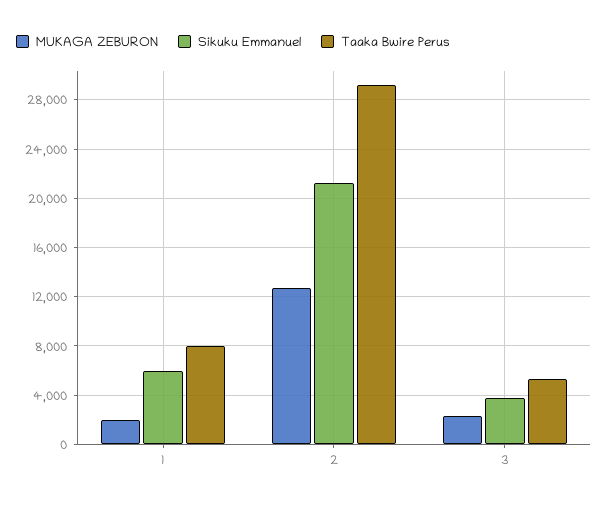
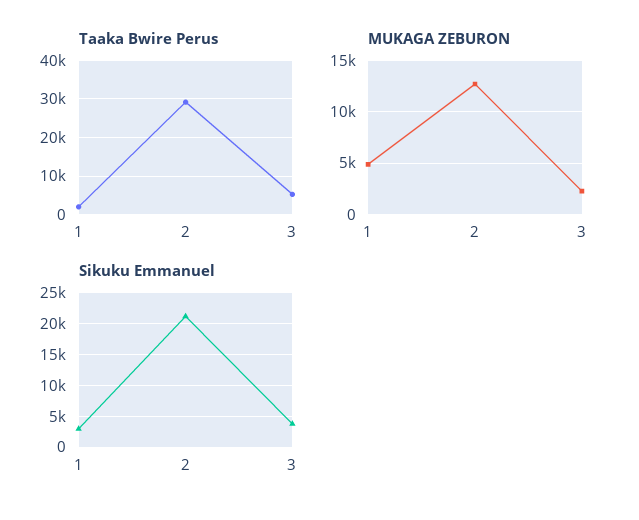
  {
    "MUKAGA ZEBURON": {
-     "1": 2000,
+     "1": 5000,
      "2": 12500,
      "3": 2500
    },
    "Sikuku Emmanuel": {
-     "1": 6000,
+     "1": 3000,
      "2": 21000,
      "3": 4000
    },
    "Taaka Bwire Perus": {
-     "1": 8000,
+     "1": 2000,
      "2": 29000,
      "3": 5500
    }
  }

